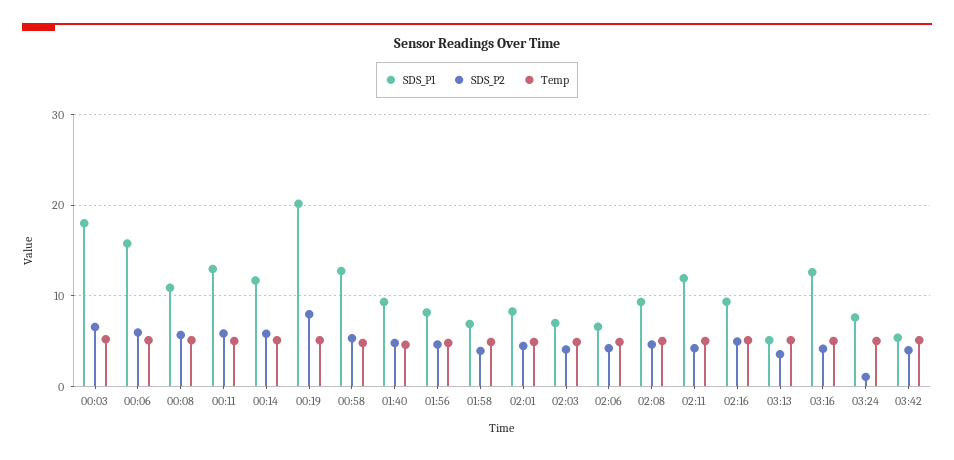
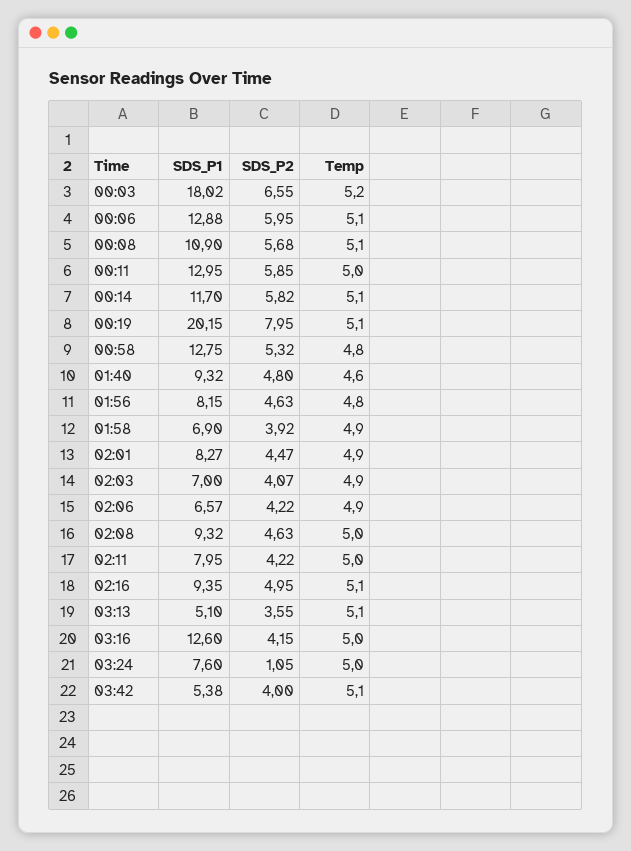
  {
    "SDS_P1": {
      "00:03": 18.02,
-     "00:06": 16,
+     "00:06": 12.88,
      "00:08": 10.9,
      "00:11": 12.95,
      "00:14": 11.7,
      "00:19": 20.15,
      "00:58": 12.75,
      "01:40": 9.32,
      "01:56": 8.15,
      "01:58": 6.9,
      "02:01": 8.27,
      "02:03": 7,
      "02:06": 6.57,
      "02:08": 9.32,
-     "02:11": 12,
+     "02:11": 7.95,
      "02:16": 9.35,
      "03:13": 5.1,
      "03:16": 12.6,
      "03:24": 7.6,
      "03:42": 5.38
    },
    "SDS_P2": {
      "00:03": 6.55,
      "00:06": 5.95,
      "00:08": 5.68,
      "00:11": 5.85,
      "00:14": 5.82,
      "00:19": 7.95,
      "00:58": 5.32,
      "01:40": 4.8,
      "01:56": 4.63,
      "01:58": 3.92,
      "02:01": 4.47,
      "02:03": 4.07,
      "02:06": 4.22,
      "02:08": 4.63,
      "02:11": 4.22,
      "02:16": 4.95,
      "03:13": 3.55,
      "03:16": 4.15,
      "03:24": 1.05,
      "03:42": 4
    },
    "Temp": {
      "00:03": 5.2,
      "00:06": 5.1,
      "00:08": 5.1,
      "00:11": 5,
      "00:14": 5.1,
      "00:19": 5.1,
      "00:58": 4.8,
      "01:40": 4.6,
      "01:56": 4.8,
      "01:58": 4.9,
      "02:01": 4.9,
      "02:03": 4.9,
      "02:06": 4.9,
      "02:08": 5,
      "02:11": 5,
      "02:16": 5.1,
      "03:13": 5.1,
      "03:16": 5,
      "03:24": 5,
      "03:42": 5.1
    }
  }

